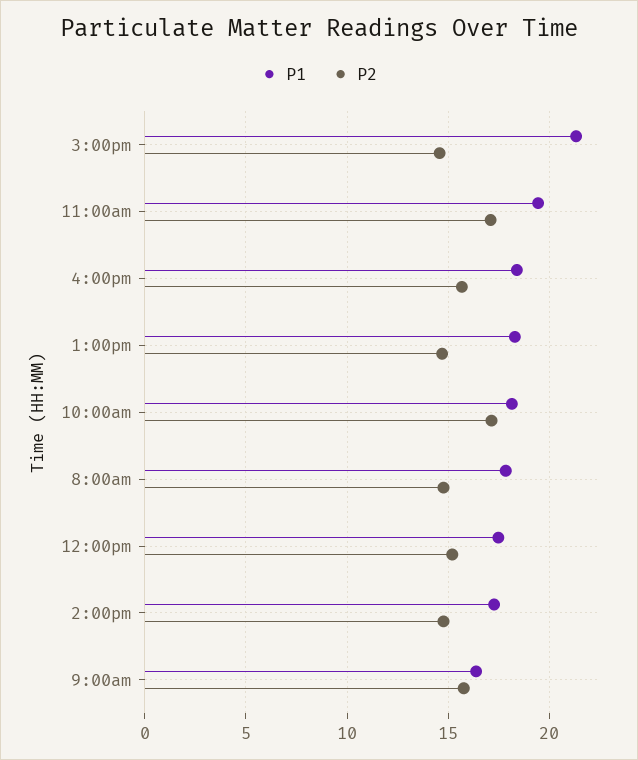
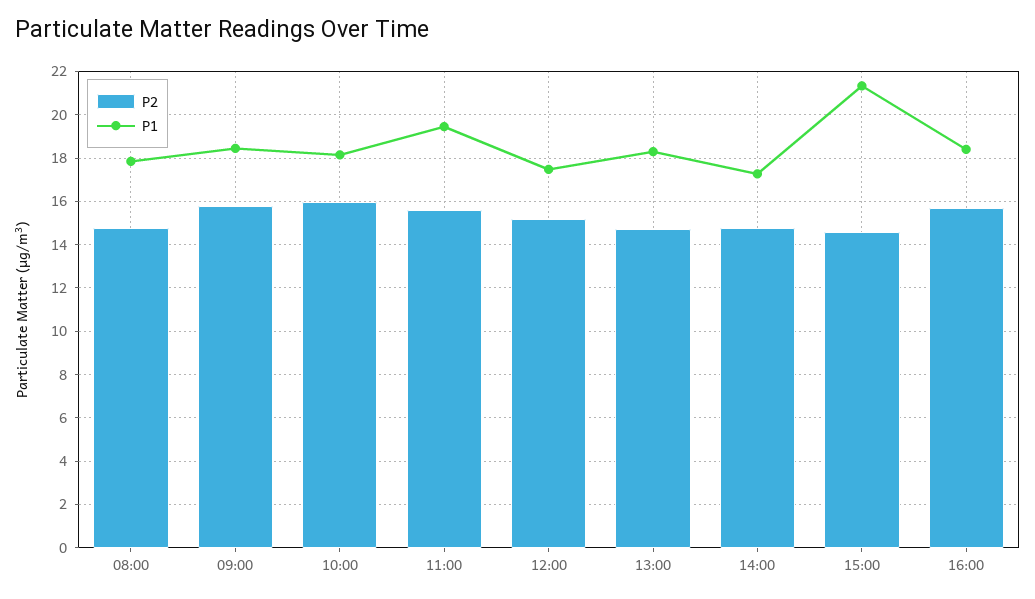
  {
    "P1": {
      "3:00pm": 21.5,
      "11:00am": 19.5,
      "4:00pm": 18.5,
      "1:00pm": 18.5,
      "10:00am": 18,
      "8:00am": 18,
      "12:00pm": 17.5,
      "2:00pm": 17.5,
-     "9:00am": 16.5
+     "9:00am": 18.5
    },
    "P2": {
      "3:00pm": 14.5,
-     "11:00am": 17,
+     "11:00am": 15.5,
      "4:00pm": 15.5,
      "1:00pm": 14.5,
-     "10:00am": 17,
+     "10:00am": 16,
      "8:00am": 15,
      "12:00pm": 15,
      "2:00pm": 15,
      "9:00am": 16
    }
  }

